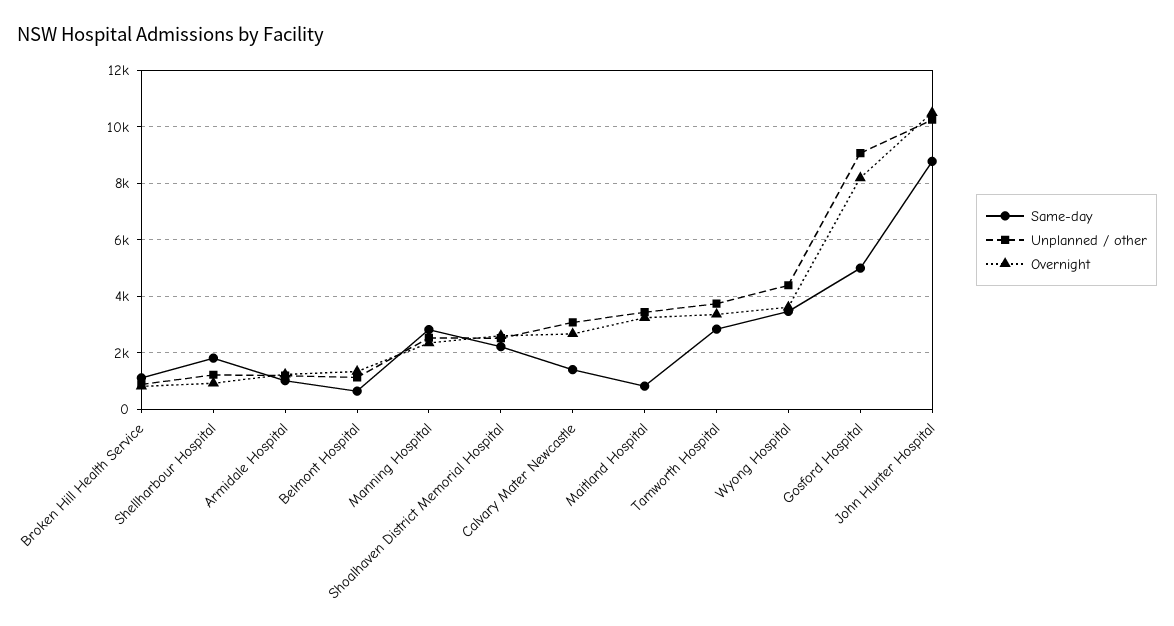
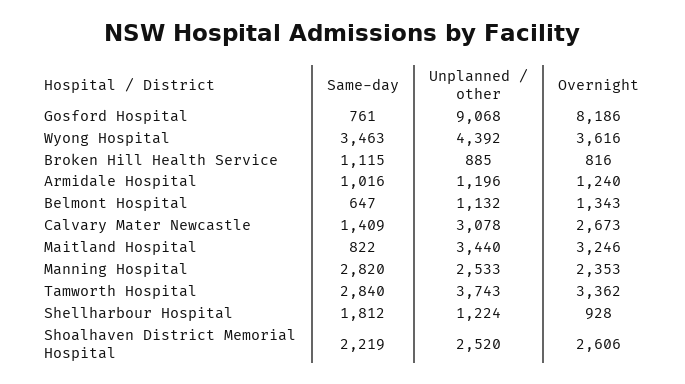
  {
    "Same-day": {
      "Broken Hill Health Service": 1115,
      "Shellharbour Hospital": 1812,
      "Armidale Hospital": 1016,
      "Belmont Hospital": 647,
      "Manning Hospital": 2820,
      "Shoalhaven District Memorial Hospital": 2219,
      "Calvary Mater Newcastle": 1409,
      "Maitland Hospital": 822,
      "Tamworth Hospital": 2840,
      "Wyong Hospital": 3463,
-     "Gosford Hospital": 5000,
+     "Gosford Hospital": 761
-     "John Hunter Hospital": 8750
    },
    "Unplanned / other": {
      "Broken Hill Health Service": 885,
      "Shellharbour Hospital": 1224,
      "Armidale Hospital": 1196,
      "Belmont Hospital": 1132,
      "Manning Hospital": 2533,
      "Shoalhaven District Memorial Hospital": 2520,
      "Calvary Mater Newcastle": 3078,
      "Maitland Hospital": 3440,
      "Tamworth Hospital": 3743,
      "Wyong Hospital": 4392,
-     "Gosford Hospital": 9068,
+     "Gosford Hospital": 9068
-     "John Hunter Hospital": 10250
    },
    "Overnight": {
      "Broken Hill Health Service": 816,
      "Shellharbour Hospital": 928,
      "Armidale Hospital": 1240,
      "Belmont Hospital": 1343,
      "Manning Hospital": 2353,
      "Shoalhaven District Memorial Hospital": 2606,
      "Calvary Mater Newcastle": 2673,
      "Maitland Hospital": 3246,
      "Tamworth Hospital": 3362,
      "Wyong Hospital": 3616,
-     "Gosford Hospital": 8186,
+     "Gosford Hospital": 8186
-     "John Hunter Hospital": 10500
    }
  }

